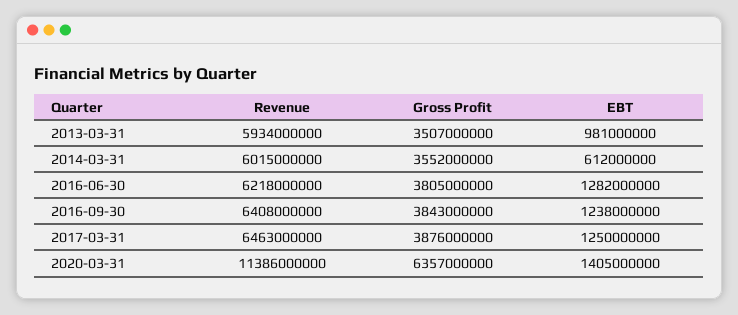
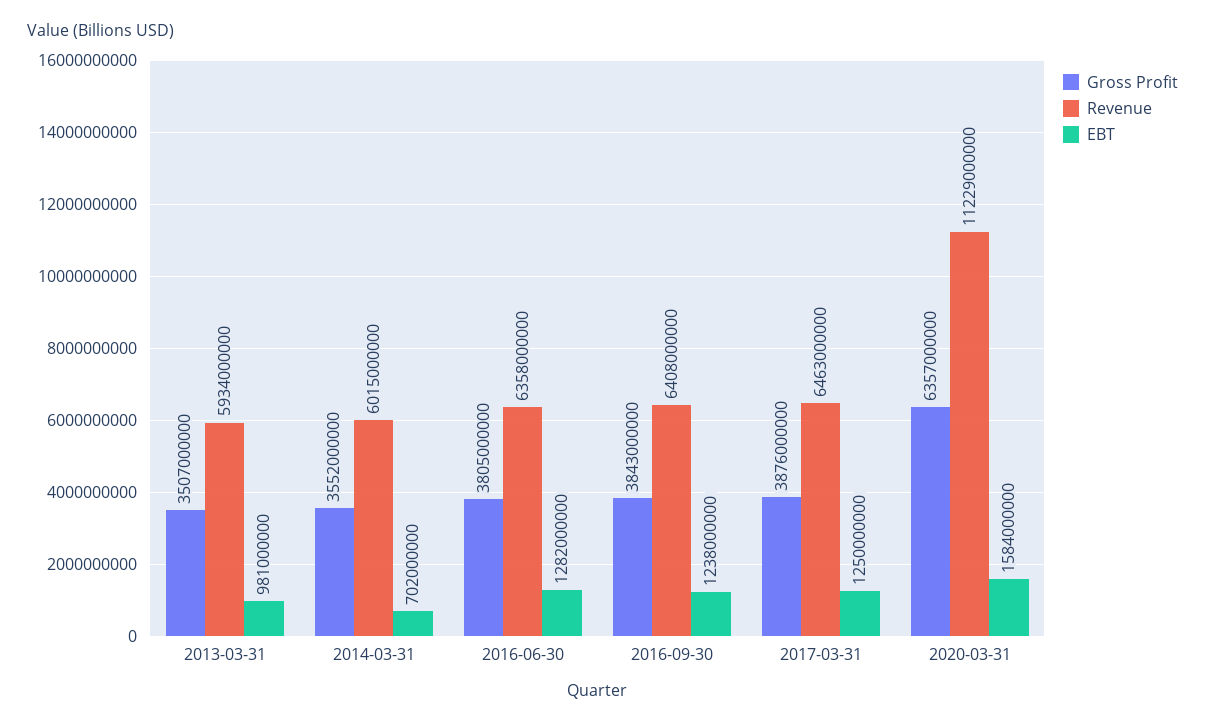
  {
    "Revenue": {
      "2013-03-31": 5934000000,
      "2014-03-31": 6015000000,
-     "2016-06-30": 6218000000,
+     "2016-06-30": 6358000000,
      "2016-09-30": 6408000000,
      "2017-03-31": 6463000000,
-     "2020-03-31": 11386000000
+     "2020-03-31": 11229000000
    },
    "Gross Profit": {
      "2013-03-31": 3507000000,
      "2014-03-31": 3552000000,
      "2016-06-30": 3805000000,
      "2016-09-30": 3843000000,
      "2017-03-31": 3876000000,
      "2020-03-31": 6357000000
    },
    "EBT": {
      "2013-03-31": 981000000,
-     "2014-03-31": 612000000,
+     "2014-03-31": 702000000,
      "2016-06-30": 1282000000,
      "2016-09-30": 1238000000,
      "2017-03-31": 1250000000,
-     "2020-03-31": 1405000000
+     "2020-03-31": 1584000000
    }
  }

